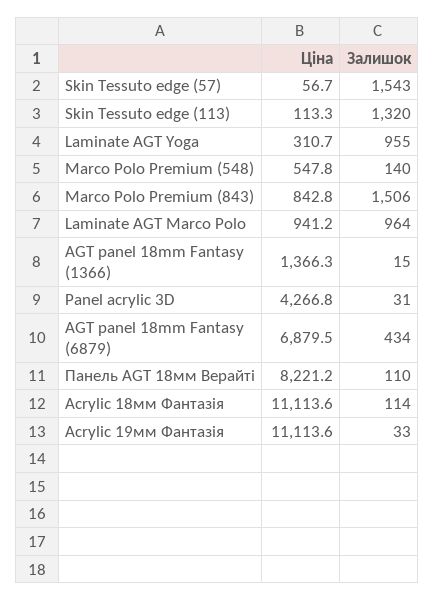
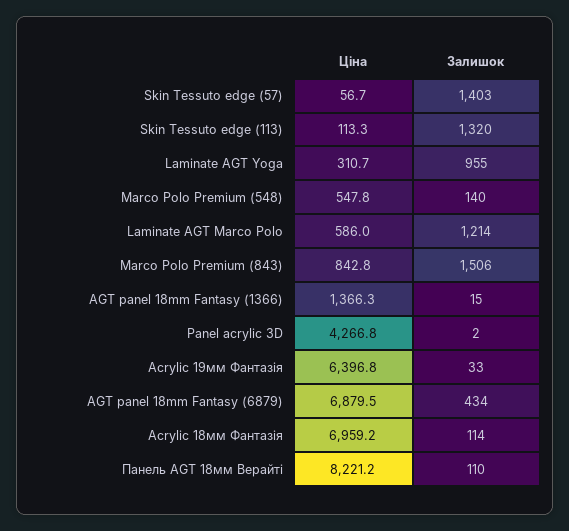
  {
    "Ціна": {
      "Skin Tessuto edge (57)": 56.7,
      "Skin Tessuto edge (113)": 113.3,
      "Laminate AGT Yoga": 310.7,
      "Marco Polo Premium (548)": 547.8,
      "Marco Polo Premium (843)": 842.8,
-     "Laminate AGT Marco Polo": 941.2,
+     "Laminate AGT Marco Polo": 586,
      "AGT panel 18mm Fantasy (1366)": 1366.3,
      "Panel acrylic 3D": 4266.8,
      "AGT panel 18mm Fantasy (6879)": 6879.5,
      "Панель AGT 18мм Верайті": 8221.2,
-     "Acrylic 18мм Фантазія": 11113.6,
+     "Acrylic 18мм Фантазія": 6959.2,
-     "Acrylic 19мм Фантазія": 11113.6
+     "Acrylic 19мм Фантазія": 6396.8
    },
    "Залишок": {
-     "Skin Tessuto edge (57)": 1543,
+     "Skin Tessuto edge (57)": 1403,
      "Skin Tessuto edge (113)": 1320,
      "Laminate AGT Yoga": 955,
      "Marco Polo Premium (548)": 140,
      "Marco Polo Premium (843)": 1506,
-     "Laminate AGT Marco Polo": 964,
+     "Laminate AGT Marco Polo": 1214,
      "AGT panel 18mm Fantasy (1366)": 15,
-     "Panel acrylic 3D": 31,
+     "Panel acrylic 3D": 2,
      "AGT panel 18mm Fantasy (6879)": 434,
      "Панель AGT 18мм Верайті": 110,
      "Acrylic 18мм Фантазія": 114,
      "Acrylic 19мм Фантазія": 33
    }
  }

